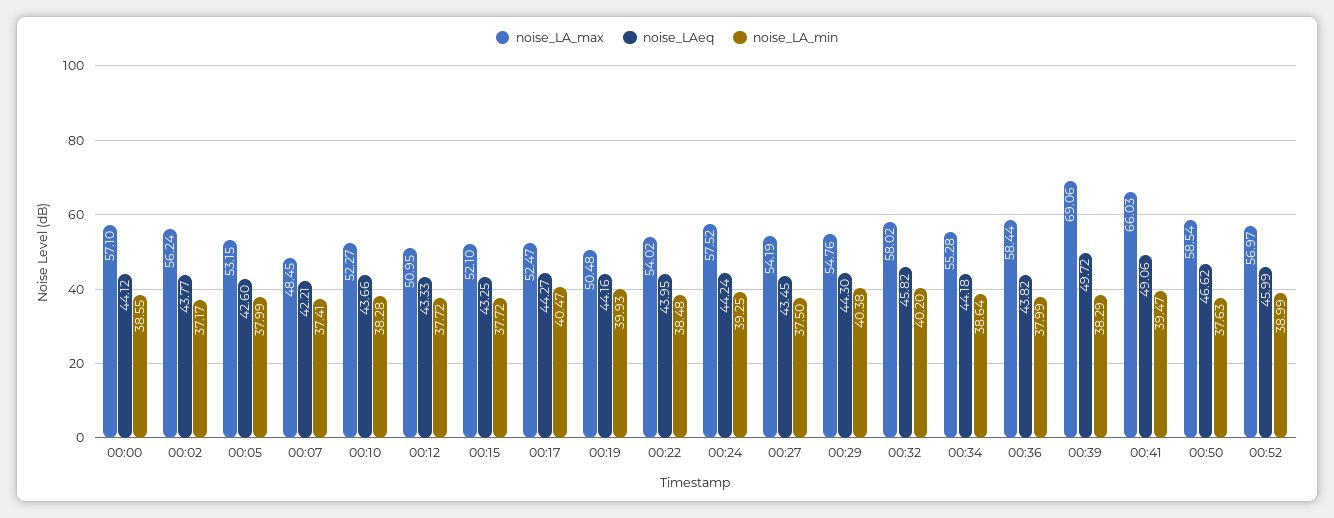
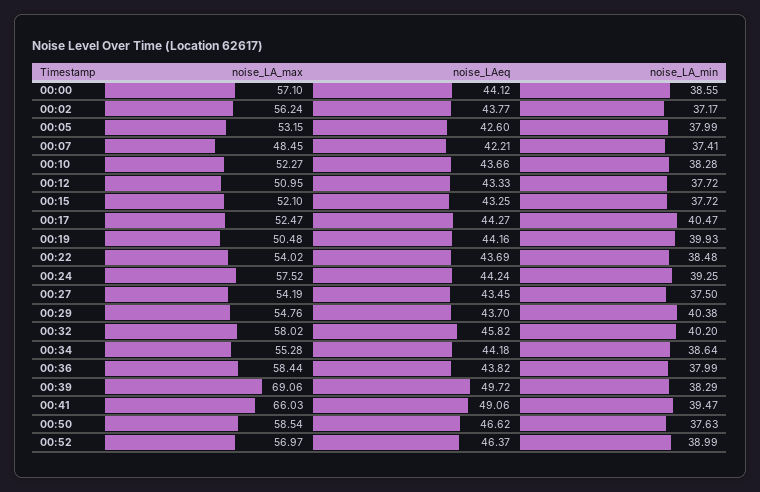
  {
    "noise_LA_max": {
      "00:00": 57.1,
      "00:02": 56.24,
      "00:05": 53.15,
      "00:07": 48.45,
      "00:10": 52.27,
      "00:12": 50.95,
      "00:15": 52.1,
      "00:17": 52.47,
      "00:19": 50.48,
      "00:22": 54.02,
      "00:24": 57.52,
      "00:27": 54.19,
      "00:29": 54.76,
      "00:32": 58.02,
      "00:34": 55.28,
      "00:36": 58.44,
      "00:39": 69.06,
      "00:41": 66.03,
      "00:50": 58.54,
      "00:52": 56.97
    },
    "noise_LAeq": {
      "00:00": 44.12,
      "00:02": 43.77,
      "00:05": 42.6,
      "00:07": 42.21,
      "00:10": 43.66,
      "00:12": 43.33,
      "00:15": 43.25,
      "00:17": 44.27,
      "00:19": 44.16,
-     "00:22": 43.95,
+     "00:22": 43.69,
      "00:24": 44.24,
      "00:27": 43.45,
-     "00:29": 44.3,
+     "00:29": 43.7,
      "00:32": 45.82,
      "00:34": 44.18,
      "00:36": 43.82,
      "00:39": 49.72,
      "00:41": 49.06,
      "00:50": 46.62,
-     "00:52": 45.99
+     "00:52": 46.37
    },
    "noise_LA_min": {
      "00:00": 38.55,
      "00:02": 37.17,
      "00:05": 37.99,
      "00:07": 37.41,
      "00:10": 38.28,
      "00:12": 37.72,
      "00:15": 37.72,
      "00:17": 40.47,
      "00:19": 39.93,
      "00:22": 38.48,
      "00:24": 39.25,
      "00:27": 37.5,
      "00:29": 40.38,
      "00:32": 40.2,
      "00:34": 38.64,
      "00:36": 37.99,
      "00:39": 38.29,
      "00:41": 39.47,
      "00:50": 37.63,
      "00:52": 38.99
    }
  }

